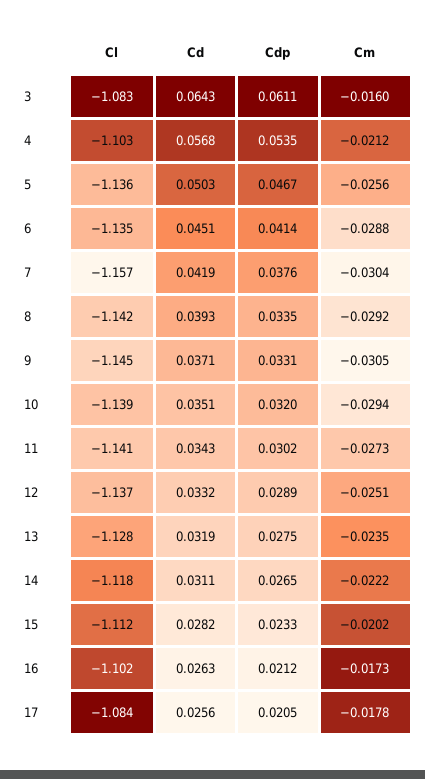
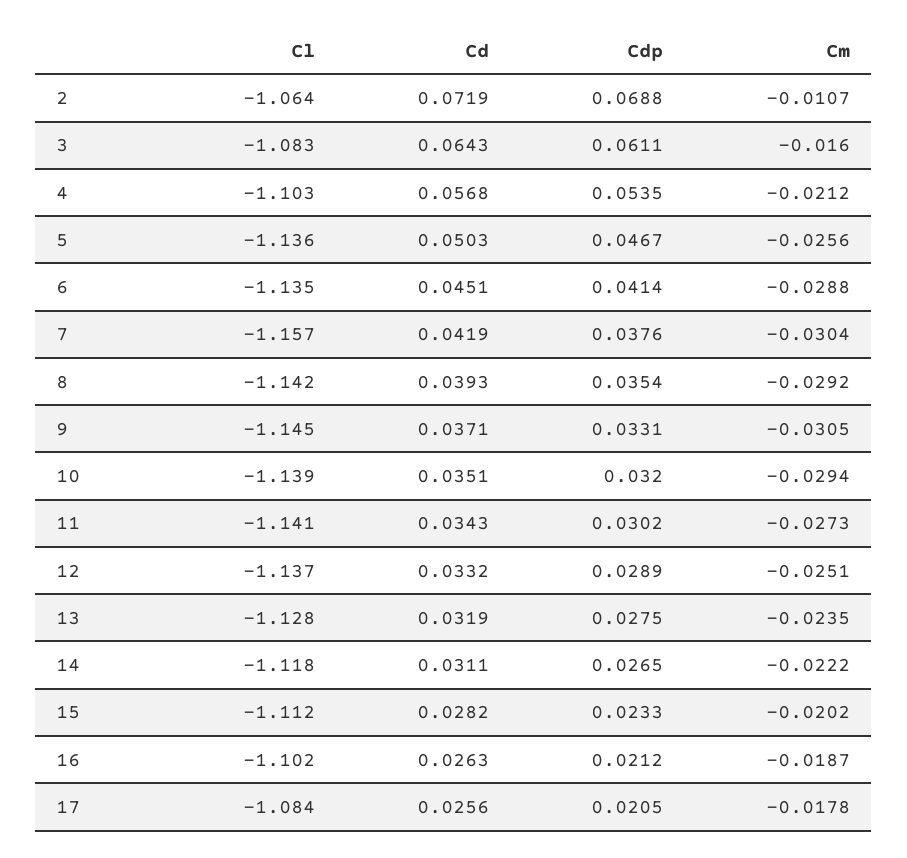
  {
    "Cl": {
      "3": -1.083,
      "4": -1.103,
      "5": -1.136,
      "6": -1.135,
      "7": -1.157,
      "8": -1.142,
      "9": -1.145,
      "10": -1.139,
      "11": -1.141,
      "12": -1.137,
      "13": -1.128,
      "14": -1.118,
      "15": -1.112,
      "16": -1.102,
-     "17": -1.084
+     "17": -1.084,
+     "2": -1.064
    },
    "Cd": {
      "3": 0.0643,
      "4": 0.0568,
      "5": 0.0503,
      "6": 0.0451,
      "7": 0.0419,
      "8": 0.0393,
      "9": 0.0371,
      "10": 0.0351,
      "11": 0.0343,
      "12": 0.0332,
      "13": 0.0319,
      "14": 0.0311,
      "15": 0.0282,
      "16": 0.0263,
-     "17": 0.0256
+     "17": 0.0256,
+     "2": 0.0719
    },
    "Cdp": {
      "3": 0.0611,
      "4": 0.0535,
      "5": 0.0467,
      "6": 0.0414,
      "7": 0.0376,
-     "8": 0.0335,
+     "8": 0.0354,
      "9": 0.0331,
      "10": 0.032,
      "11": 0.0302,
      "12": 0.0289,
      "13": 0.0275,
      "14": 0.0265,
      "15": 0.0233,
      "16": 0.0212,
-     "17": 0.0205
+     "17": 0.0205,
+     "2": 0.0688
    },
    "Cm": {
      "3": -0.016,
      "4": -0.0212,
      "5": -0.0256,
      "6": -0.0288,
      "7": -0.0304,
      "8": -0.0292,
      "9": -0.0305,
      "10": -0.0294,
      "11": -0.0273,
      "12": -0.0251,
      "13": -0.0235,
      "14": -0.0222,
      "15": -0.0202,
-     "16": -0.0173,
+     "16": -0.0187,
-     "17": -0.0178
+     "17": -0.0178,
+     "2": -0.0107
    }
  }

